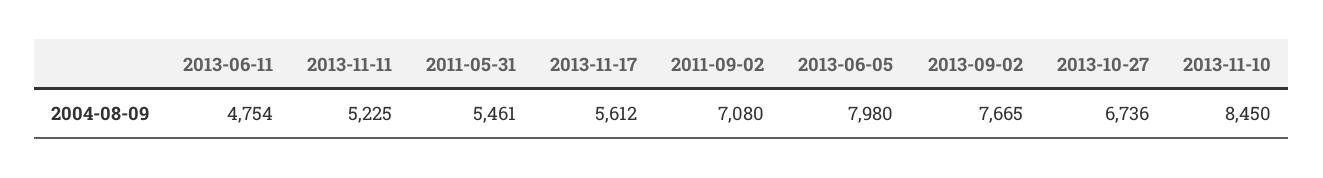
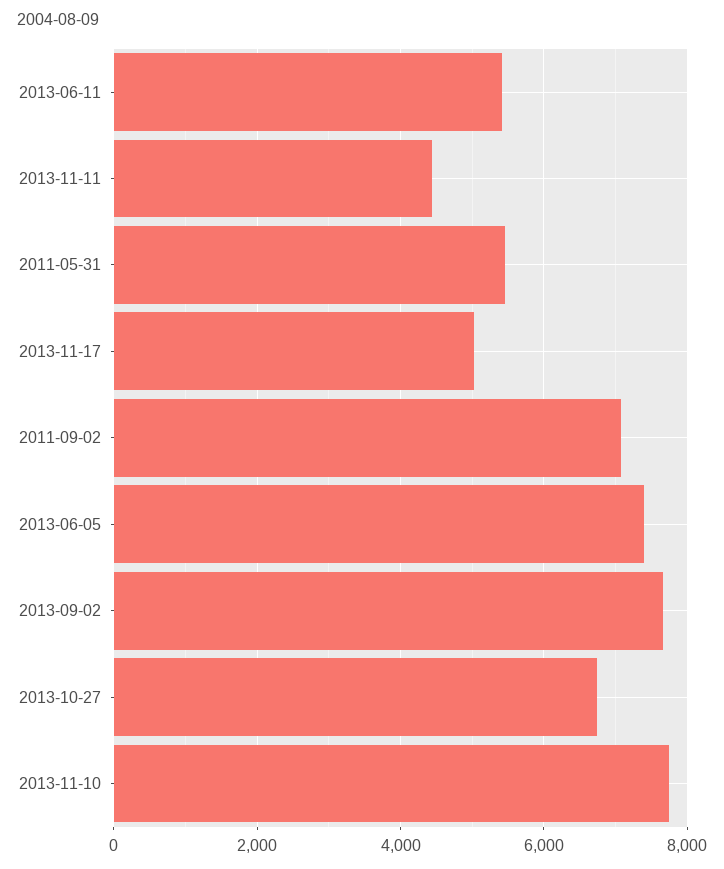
  {
-   "2013-06-11": 4754,
+   "2013-06-11": 5400,
-   "2013-11-11": 5225,
+   "2013-11-11": 4400,
    "2011-05-31": 5461,
-   "2013-11-17": 5612,
+   "2013-11-17": 5000,
    "2011-09-02": 7080,
-   "2013-06-05": 7980,
+   "2013-06-05": 7400,
    "2013-09-02": 7665,
    "2013-10-27": 6736,
-   "2013-11-10": 8450
+   "2013-11-10": 7800
  }

